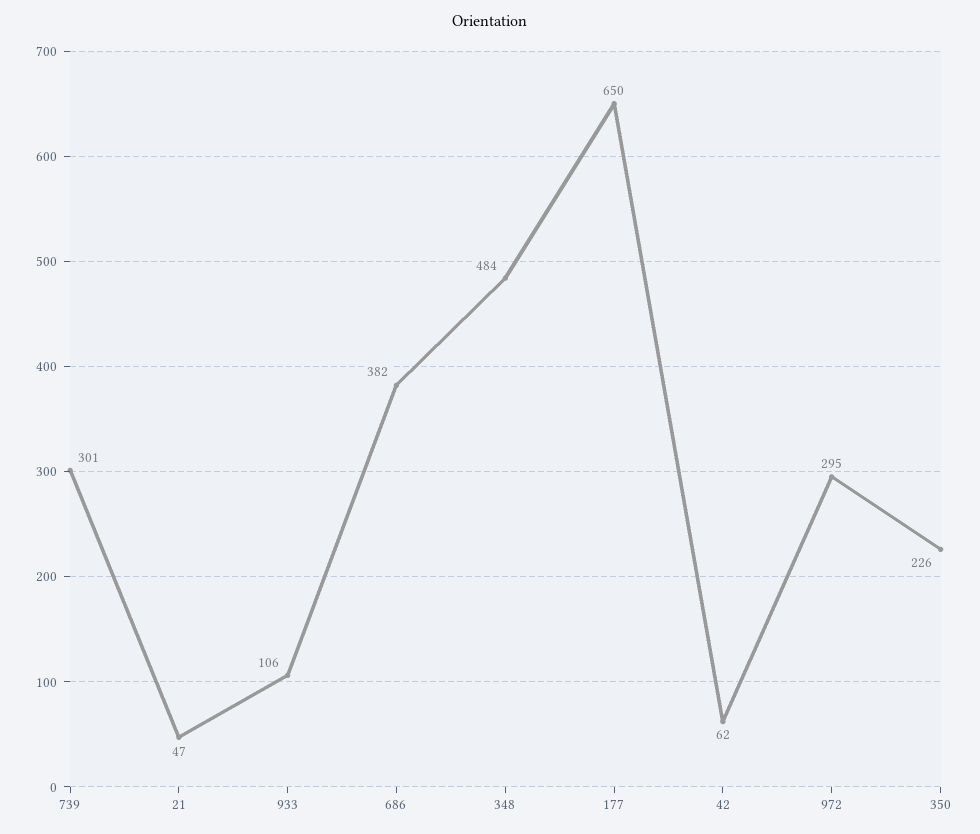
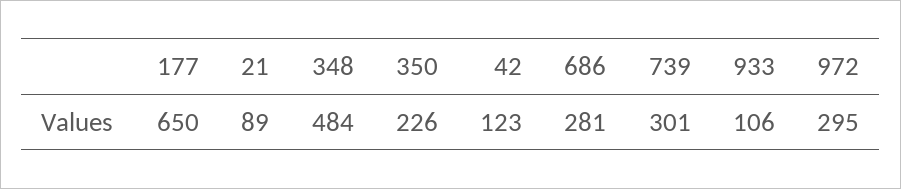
  {
    "739": 301,
-   "21": 47,
+   "21": 89,
    "933": 106,
-   "686": 382,
+   "686": 281,
    "348": 484,
    "177": 650,
-   "42": 62,
+   "42": 123,
    "972": 295,
    "350": 226
  }

